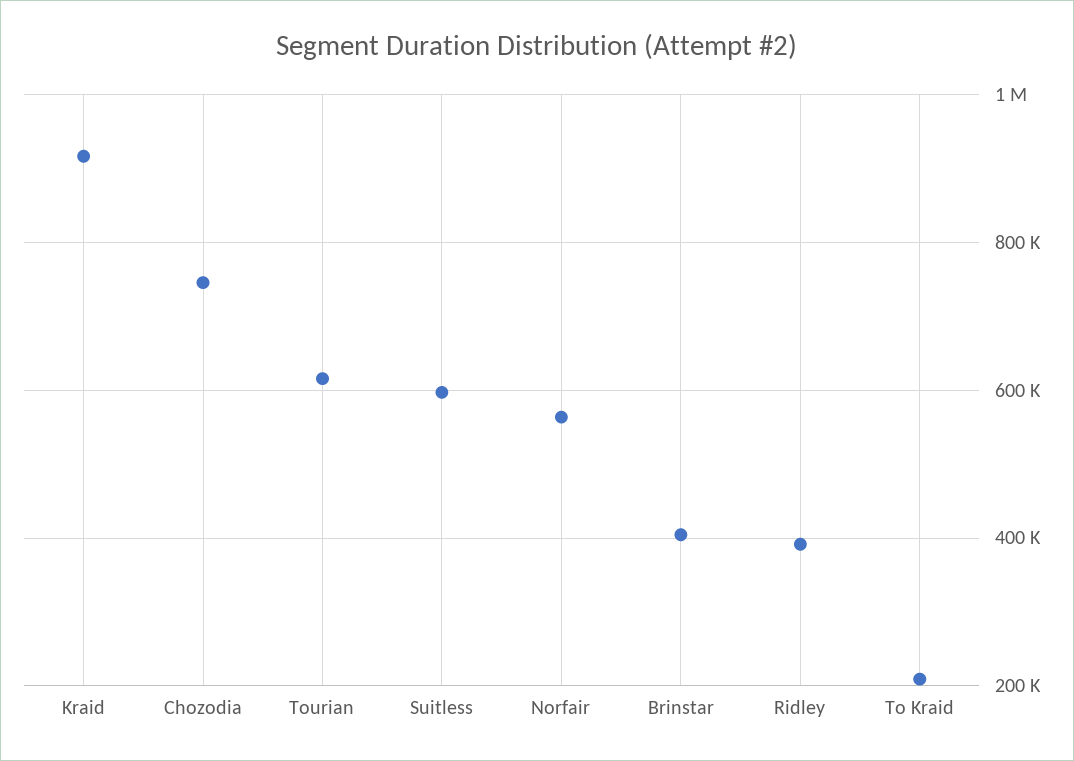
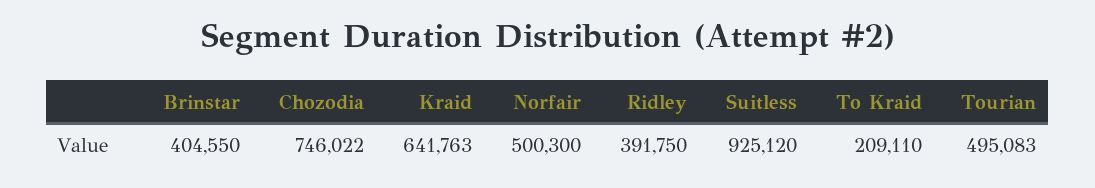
  {
-   "Kraid": 920000,
+   "Kraid": 641763,
    "Chozodia": 746022,
-   "Tourian": 620000,
+   "Tourian": 495083,
-   "Suitless": 600000,
+   "Suitless": 925120,
-   "Norfair": 560000,
+   "Norfair": 500300,
    "Brinstar": 404550,
    "Ridley": 391750,
    "To Kraid": 209110
  }

